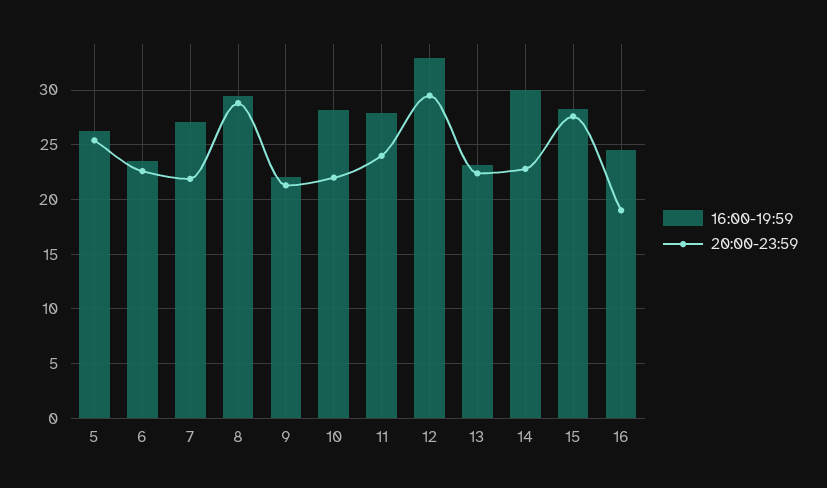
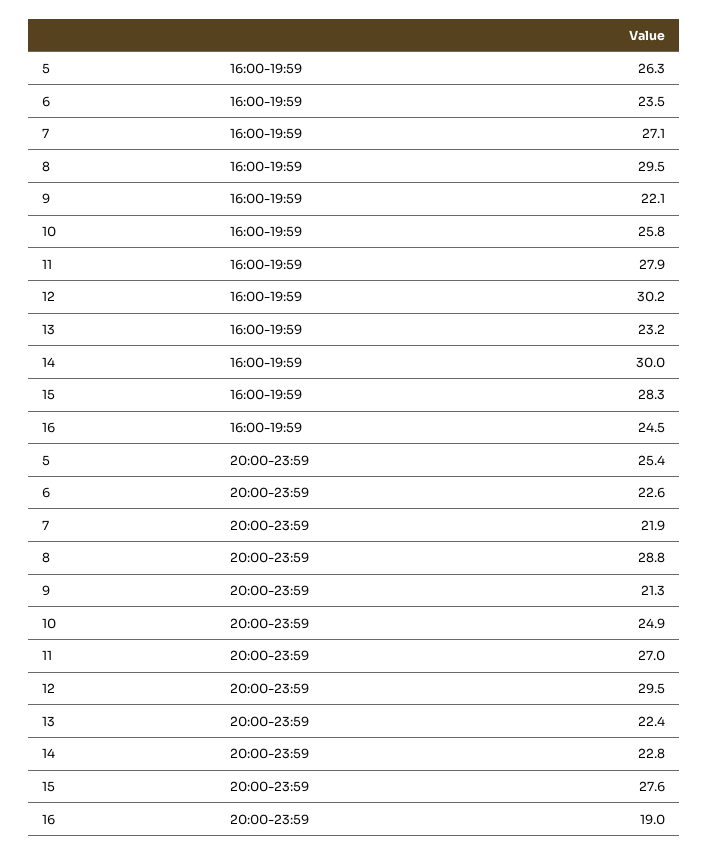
  {
    "16:00-19:59": {
      "5": 26.3,
      "6": 23.5,
      "7": 27.1,
      "8": 29.5,
      "9": 22.1,
-     "10": 28,
+     "10": 25.8,
      "11": 27.9,
-     "12": 33,
+     "12": 30.2,
      "13": 23.2,
      "14": 30,
      "15": 28.3,
      "16": 24.5
    },
    "20:00-23:59": {
      "5": 25.4,
      "6": 22.6,
      "7": 21.9,
      "8": 28.8,
      "9": 21.3,
-     "10": 22,
+     "10": 24.9,
-     "11": 24,
+     "11": 27,
      "12": 29.5,
      "13": 22.4,
      "14": 22.8,
      "15": 27.6,
      "16": 19
    }
  }

